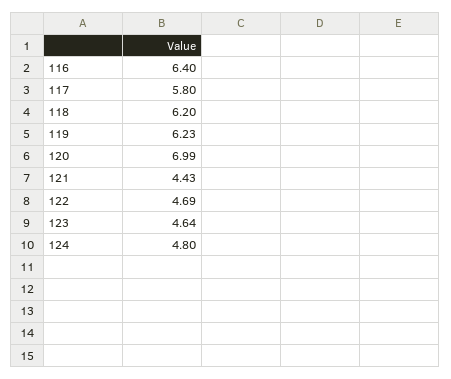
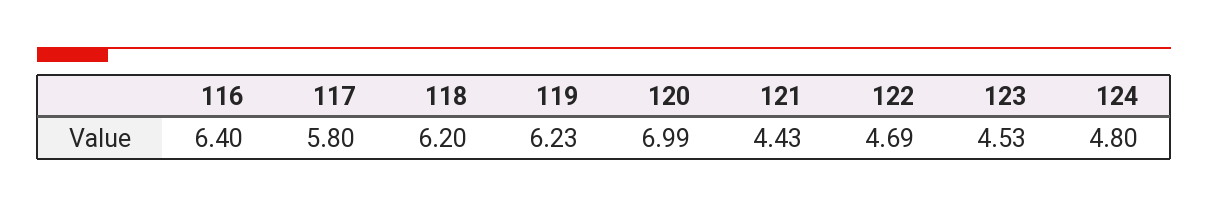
  {
    "116": 6.4,
    "117": 5.8,
    "118": 6.2,
    "119": 6.23,
    "120": 6.99,
    "121": 4.43,
    "122": 4.69,
-   "123": 4.64,
+   "123": 4.53,
    "124": 4.8
  }

